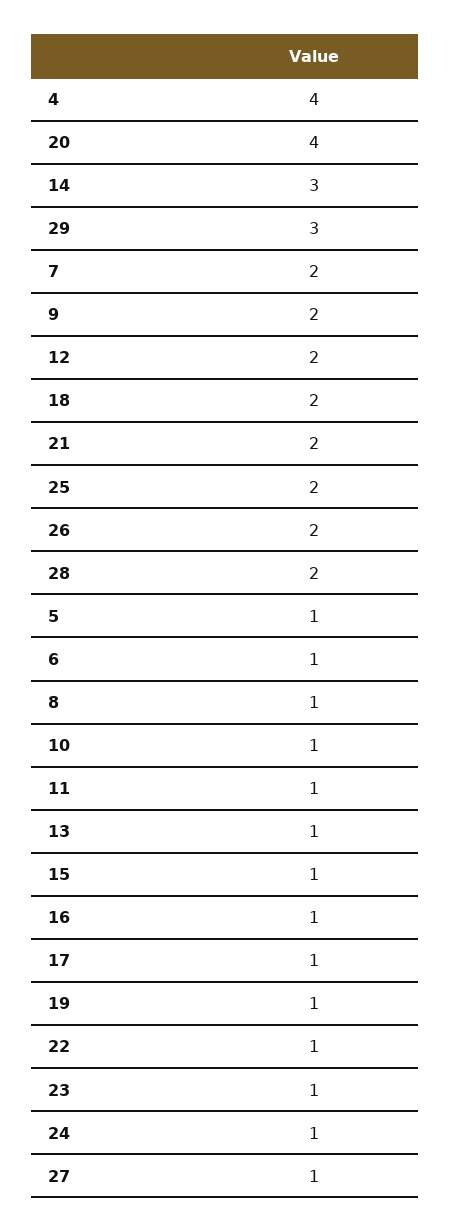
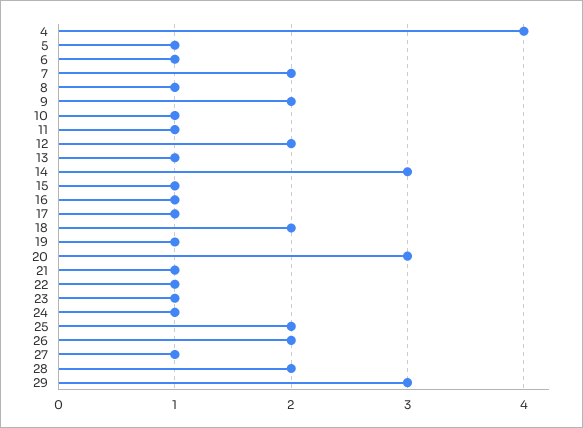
  {
    "4": 4,
-   "20": 4,
+   "20": 3,
    "14": 3,
    "29": 3,
    "7": 2,
    "9": 2,
    "12": 2,
    "18": 2,
-   "21": 2,
+   "21": 1,
    "25": 2,
    "26": 2,
    "28": 2,
    "5": 1,
    "6": 1,
    "8": 1,
    "10": 1,
    "11": 1,
    "13": 1,
    "15": 1,
    "16": 1,
    "17": 1,
    "19": 1,
    "22": 1,
    "23": 1,
    "24": 1,
    "27": 1
  }

